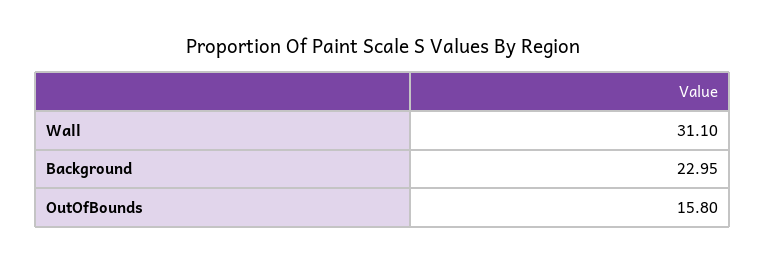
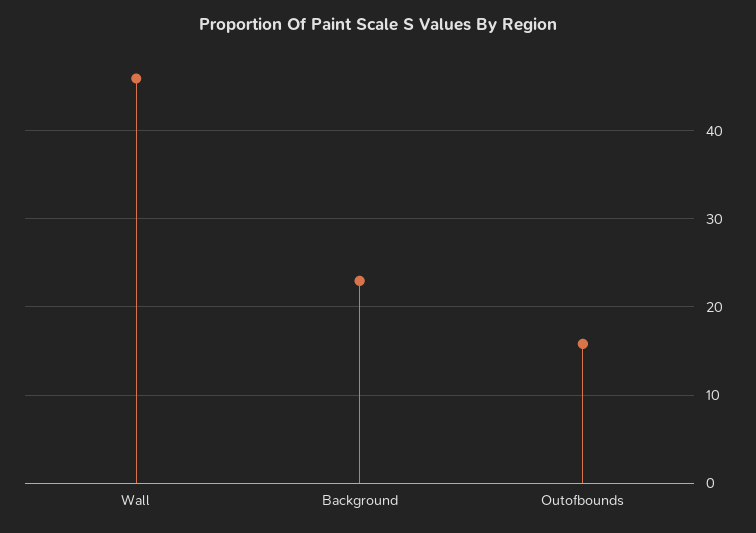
  {
-   "Wall": 31.1,
+   "Wall": 46,
    "Background": 22.95,
    "OutOfBounds": 15.8
  }

